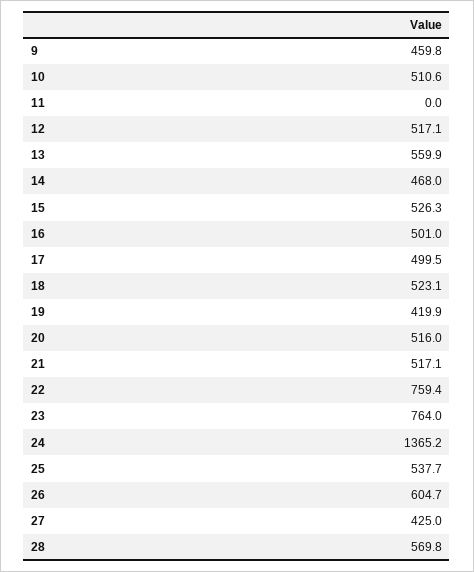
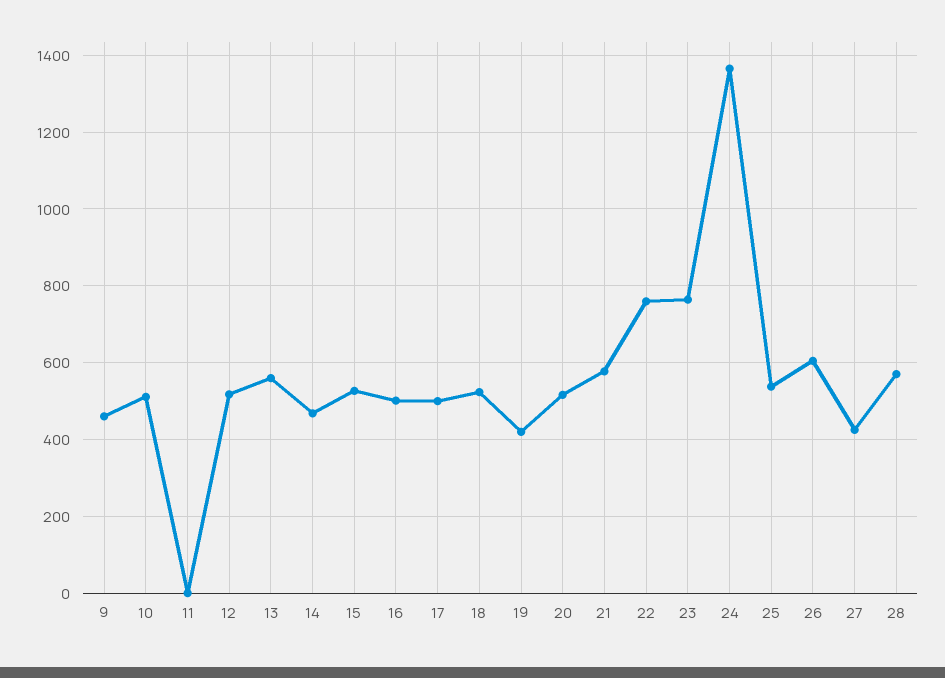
  {
    "9": 459.8,
    "10": 510.6,
    "11": 0,
    "12": 517.1,
    "13": 559.9,
    "14": 468,
    "15": 526.3,
    "16": 501,
    "17": 499.5,
    "18": 523.1,
    "19": 419.9,
    "20": 516,
-   "21": 517.1,
+   "21": 580,
    "22": 759.4,
    "23": 764,
    "24": 1365.2,
    "25": 537.7,
    "26": 604.7,
    "27": 425,
    "28": 569.8
  }

